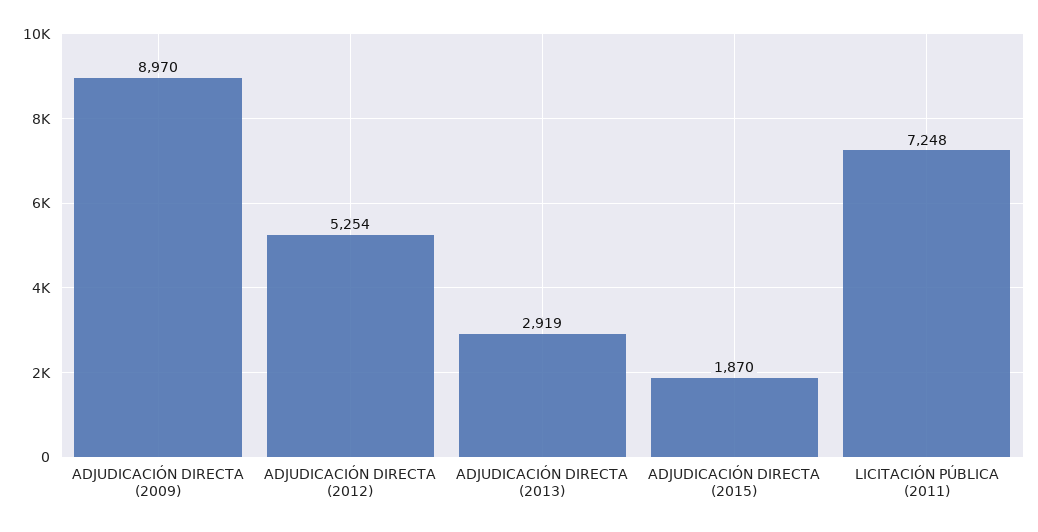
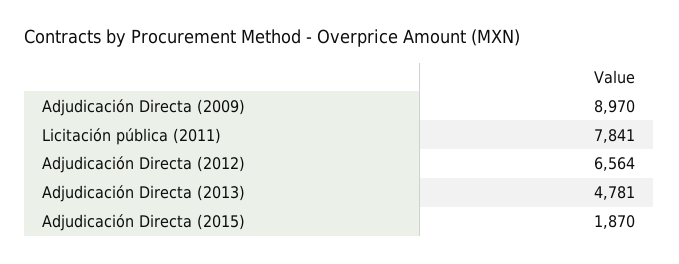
  {
    "ADJUDICACIÓN DIRECTA (2009)": 8970,
-   "ADJUDICACIÓN DIRECTA (2012)": 5254,
+   "ADJUDICACIÓN DIRECTA (2012)": 6564,
-   "ADJUDICACIÓN DIRECTA (2013)": 2919,
+   "ADJUDICACIÓN DIRECTA (2013)": 4781,
    "ADJUDICACIÓN DIRECTA (2015)": 1870,
-   "LICITACIÓN PÚBLICA (2011)": 7248
+   "LICITACIÓN PÚBLICA (2011)": 7841
  }

